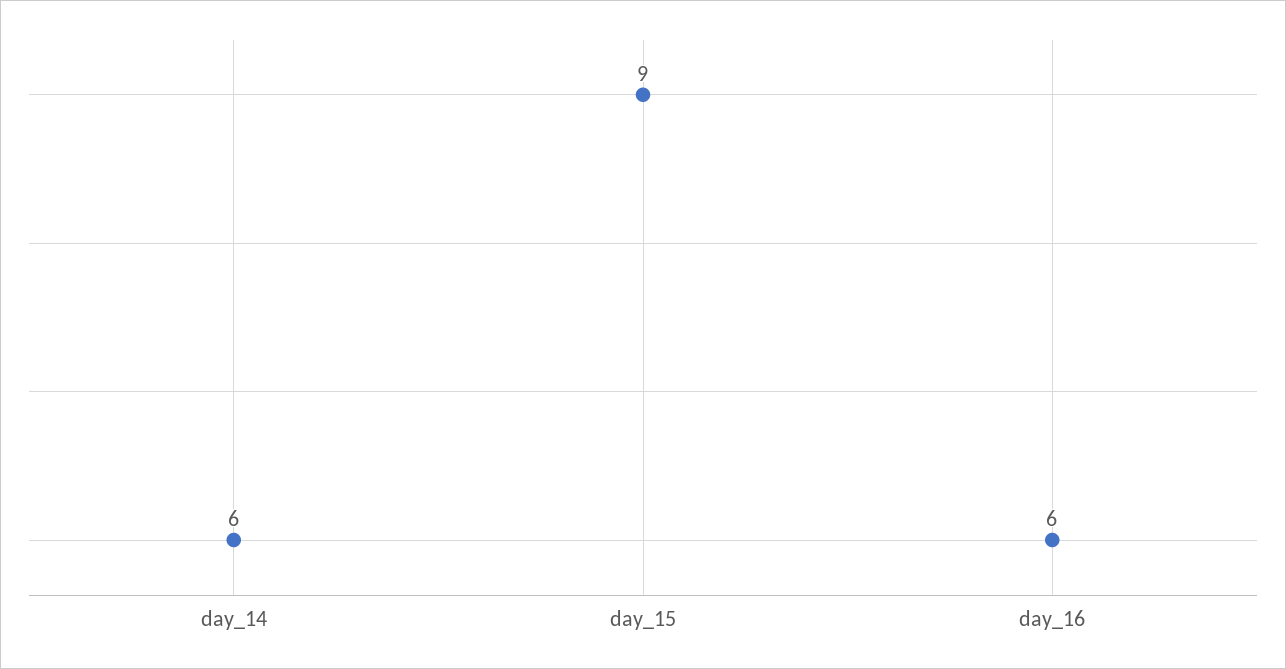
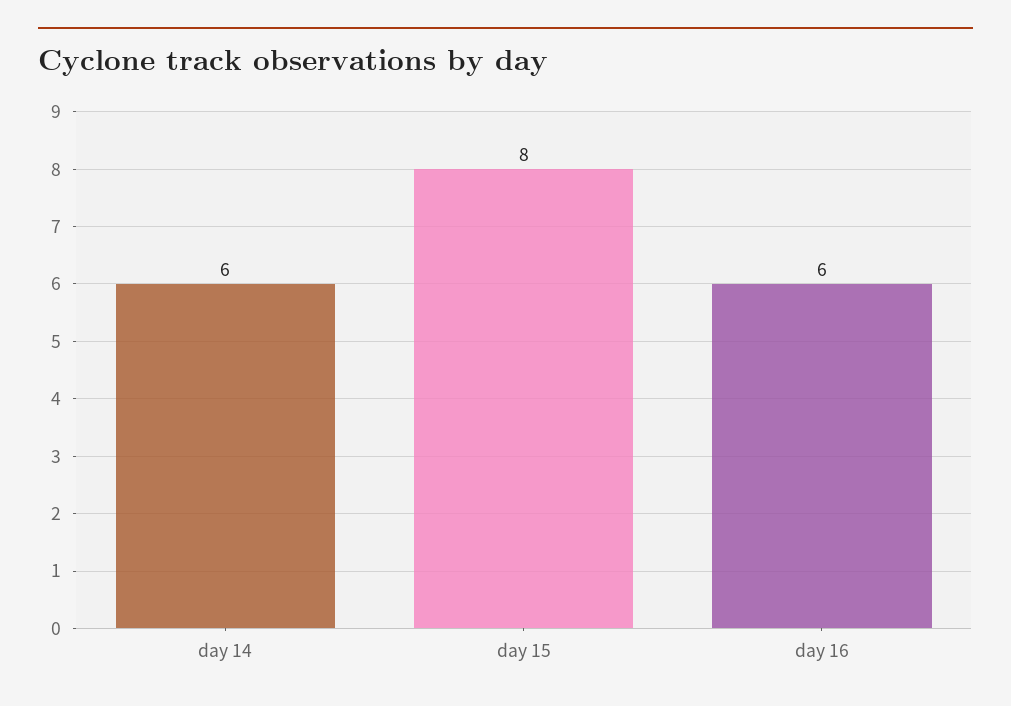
  {
    "day_14": 6,
-   "day_15": 9,
+   "day_15": 8,
    "day_16": 6
  }

